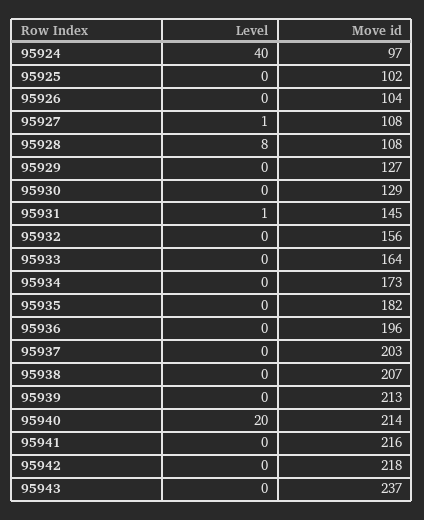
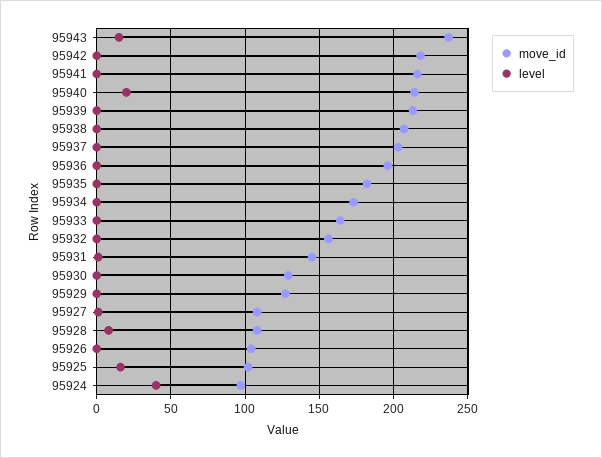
  {
    "Level": {
      "95924": 40,
-     "95925": 0,
+     "95925": 15,
      "95926": 0,
      "95927": 1,
      "95928": 8,
      "95929": 0,
      "95930": 0,
      "95931": 1,
      "95932": 0,
      "95933": 0,
      "95934": 0,
      "95935": 0,
      "95936": 0,
      "95937": 0,
      "95938": 0,
      "95939": 0,
      "95940": 20,
      "95941": 0,
      "95942": 0,
-     "95943": 0
+     "95943": 15
    },
    "Move id": {
      "95924": 97,
      "95925": 102,
      "95926": 104,
      "95927": 108,
      "95928": 108,
      "95929": 127,
      "95930": 129,
      "95931": 145,
      "95932": 156,
      "95933": 164,
      "95934": 173,
      "95935": 182,
      "95936": 196,
      "95937": 203,
      "95938": 207,
      "95939": 213,
      "95940": 214,
      "95941": 216,
      "95942": 218,
      "95943": 237
    }
  }

